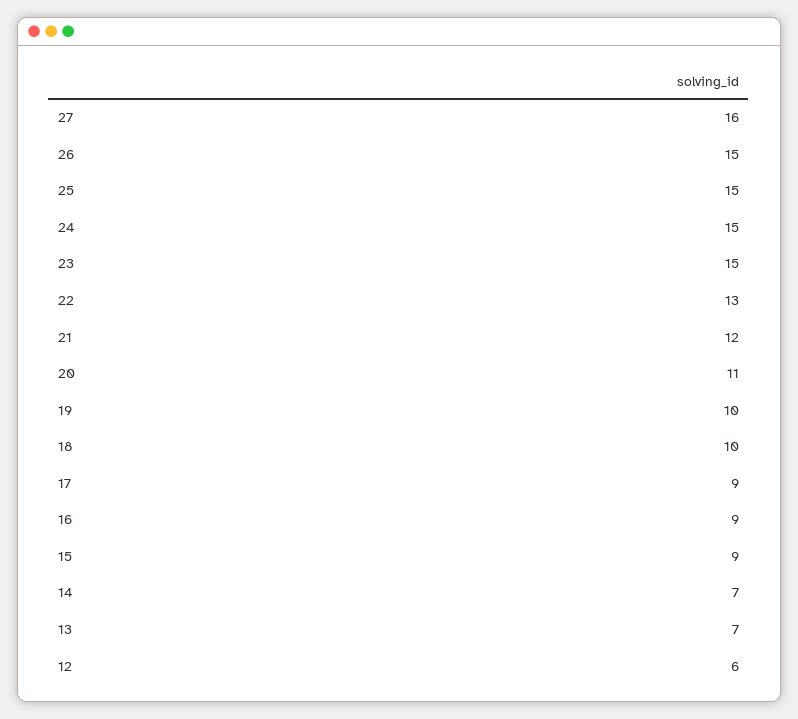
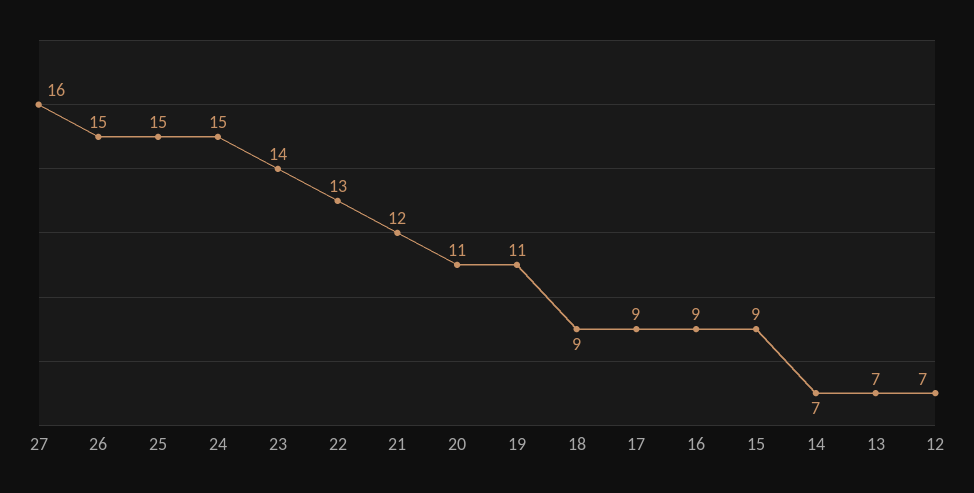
  {
    "27": 16,
    "26": 15,
    "25": 15,
    "24": 15,
-   "23": 15,
+   "23": 14,
    "22": 13,
    "21": 12,
    "20": 11,
-   "19": 10,
+   "19": 11,
-   "18": 10,
+   "18": 9,
    "17": 9,
    "16": 9,
    "15": 9,
    "14": 7,
    "13": 7,
-   "12": 6
+   "12": 7
  }

